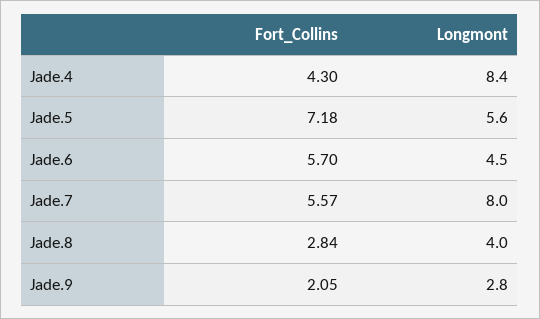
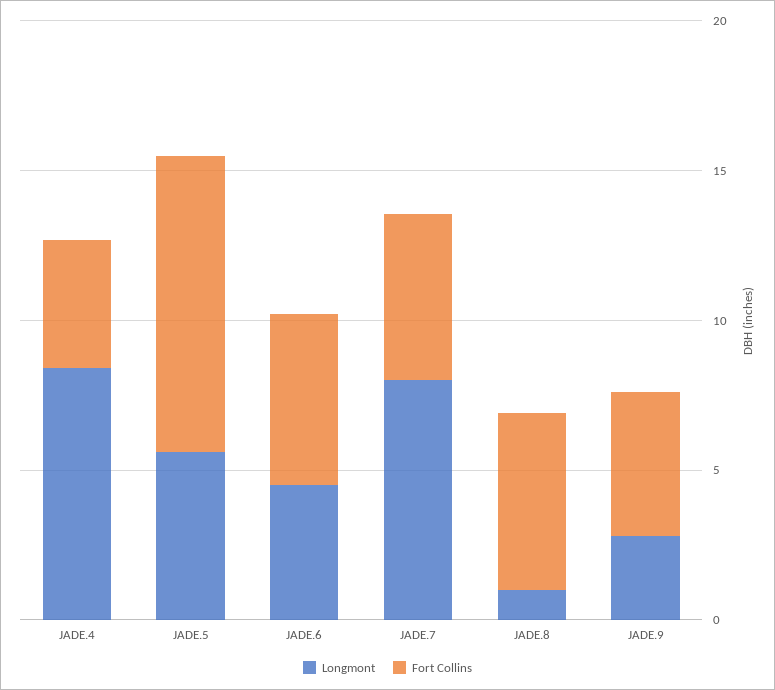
  {
    "Fort_Collins": {
      "Jade.4": 4.3,
-     "Jade.5": 7.18,
+     "Jade.5": 10,
      "Jade.6": 5.7,
      "Jade.7": 5.57,
-     "Jade.8": 2.84,
+     "Jade.8": 6,
-     "Jade.9": 2.05
+     "Jade.9": 5
    },
    "Longmont": {
      "Jade.4": 8.4,
      "Jade.5": 5.6,
      "Jade.6": 4.5,
      "Jade.7": 8,
-     "Jade.8": 4,
+     "Jade.8": 1,
      "Jade.9": 2.8
    }
  }

